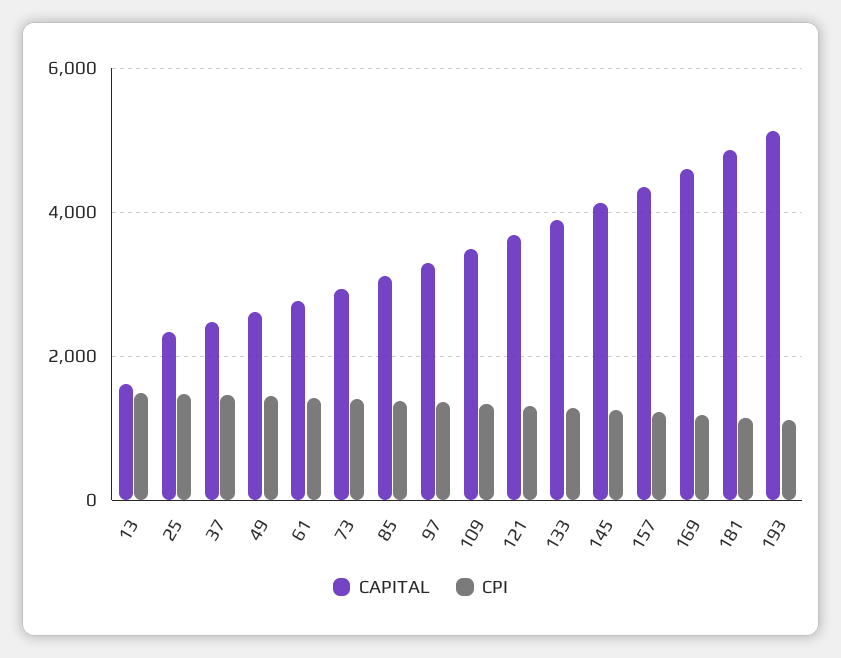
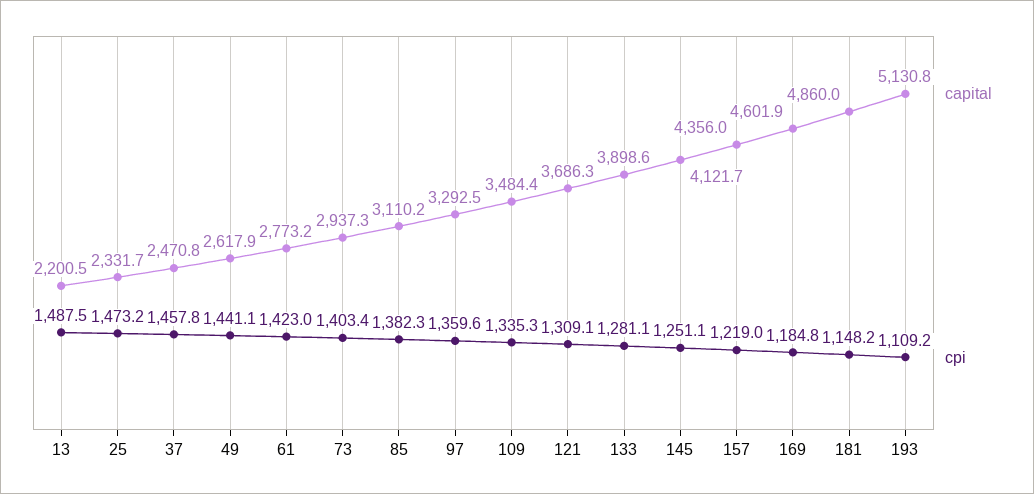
  {
    "CAPITAL": {
-     "13": 1600,
+     "13": 2200.5,
      "25": 2331.7,
      "37": 2470.8,
      "49": 2617.9,
      "61": 2773.2,
      "73": 2937.3,
      "85": 3110.2,
      "97": 3292.5,
      "109": 3484.4,
      "121": 3686.3,
      "133": 3898.6,
      "145": 4121.7,
      "157": 4356,
      "169": 4601.9,
      "181": 4860,
      "193": 5130.8
    },
    "CPI": {
      "13": 1487.5,
      "25": 1473.2,
      "37": 1457.8,
      "49": 1441.1,
      "61": 1423,
      "73": 1403.4,
      "85": 1382.3,
      "97": 1359.6,
      "109": 1335.3,
      "121": 1309.1,
      "133": 1281.1,
      "145": 1251.1,
      "157": 1219,
      "169": 1184.8,
      "181": 1148.2,
      "193": 1109.2
    }
  }

